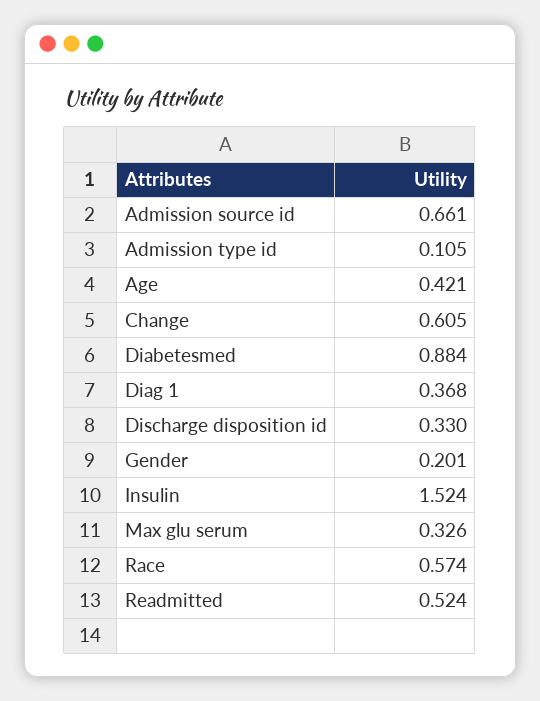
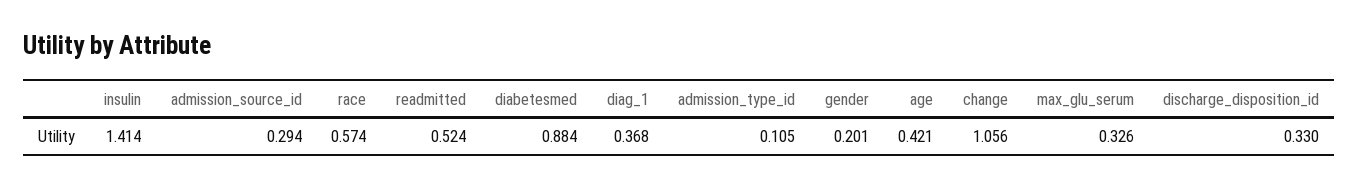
  {
-   "Admission source id": 0.661,
+   "Admission source id": 0.294,
    "Admission type id": 0.105,
    "Age": 0.421,
-   "Change": 0.605,
+   "Change": 1.056,
    "Diabetesmed": 0.884,
    "Diag 1": 0.368,
    "Discharge disposition id": 0.33,
    "Gender": 0.201,
-   "Insulin": 1.524,
+   "Insulin": 1.414,
    "Max glu serum": 0.326,
    "Race": 0.574,
    "Readmitted": 0.524
  }

